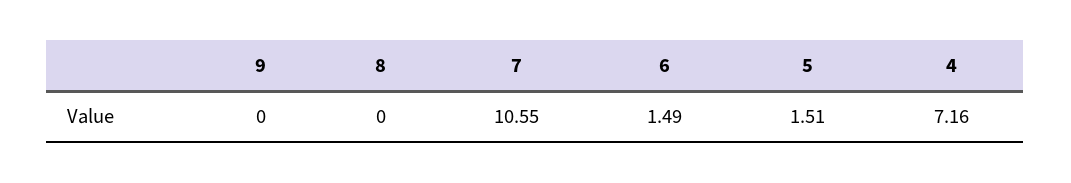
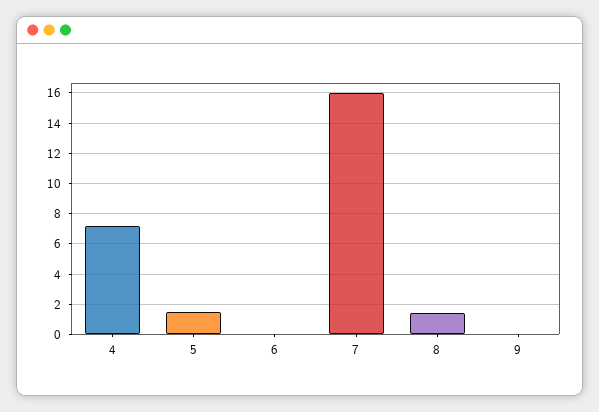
  {
    "9": 0,
-   "8": 0,
+   "8": 1.5,
-   "7": 10.55,
+   "7": 16,
-   "6": 1.49,
+   "6": 0,
    "5": 1.51,
    "4": 7.16
  }

